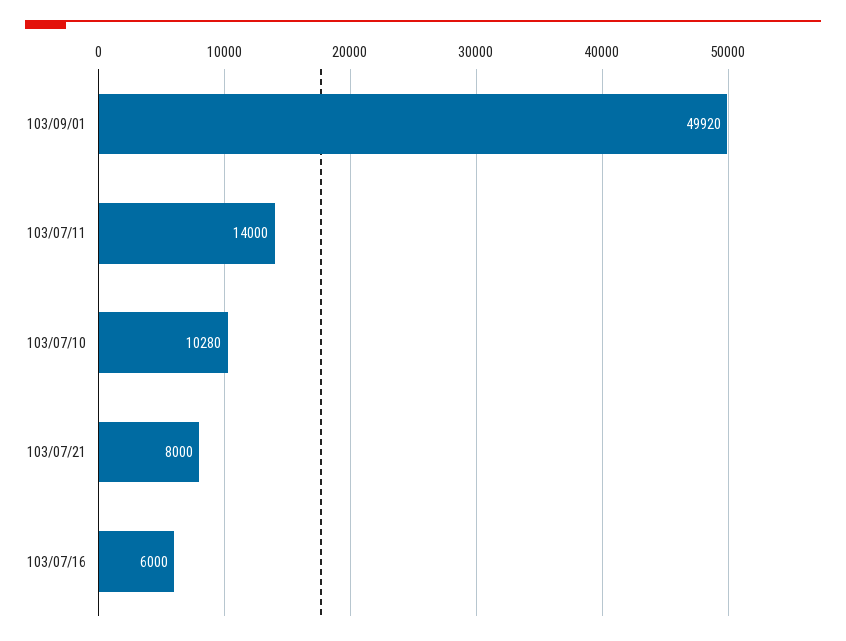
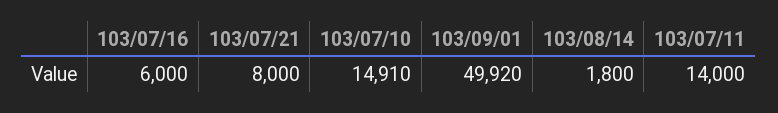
  {
    "103/09/01": 49920,
    "103/07/11": 14000,
-   "103/07/10": 10280,
+   "103/07/10": 14910,
    "103/07/21": 8000,
-   "103/07/16": 6000
+   "103/07/16": 6000,
+   "103/08/14": 1800
  }

